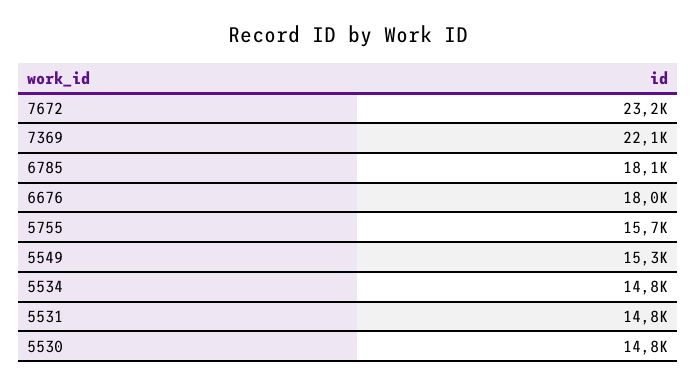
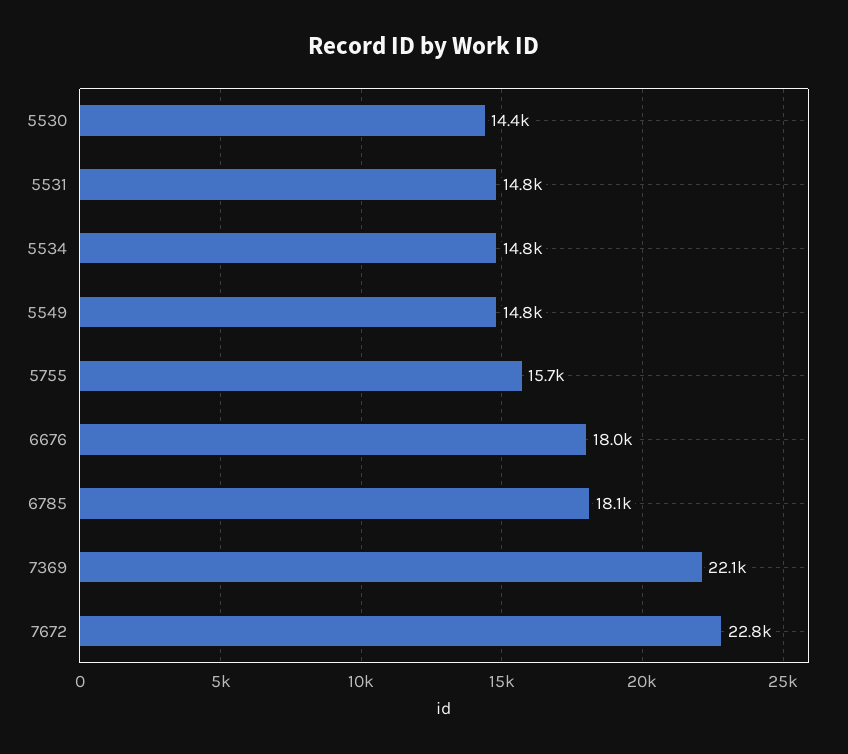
  {
-   "7672": 23200,
+   "7672": 22800,
    "7369": 22100,
    "6785": 18100,
    "6676": 18000,
    "5755": 15700,
-   "5549": 15300,
+   "5549": 14800,
    "5534": 14800,
    "5531": 14800,
-   "5530": 14800
+   "5530": 14400
  }

